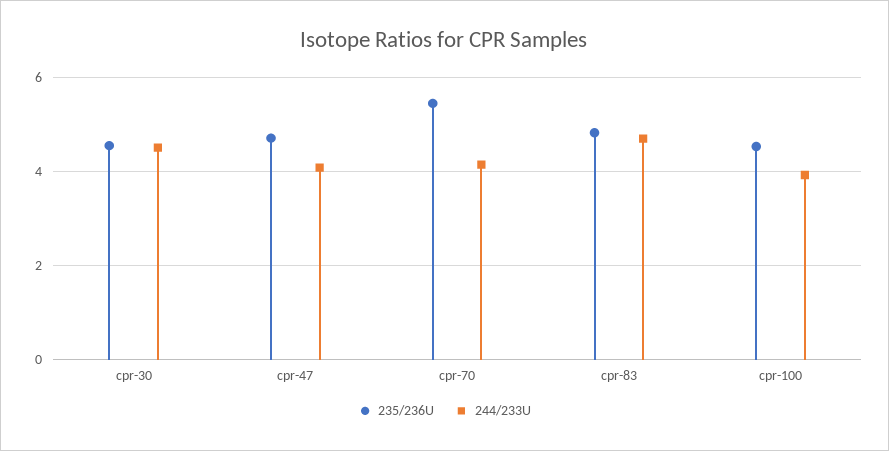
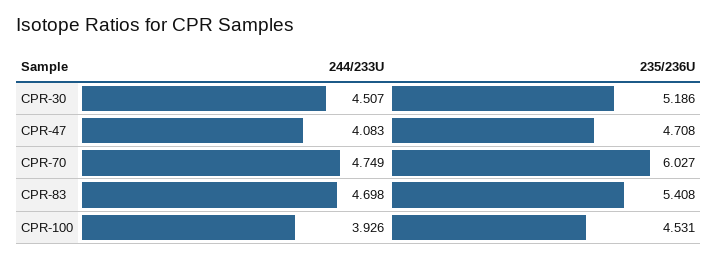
  {
    "235/236U": {
-     "cpr-30": 4.6,
+     "cpr-30": 5.186,
      "cpr-47": 4.708,
-     "cpr-70": 5.4,
+     "cpr-70": 6.027,
-     "cpr-83": 4.8,
+     "cpr-83": 5.408,
      "cpr-100": 4.531
    },
    "244/233U": {
      "cpr-30": 4.507,
      "cpr-47": 4.083,
-     "cpr-70": 4.2,
+     "cpr-70": 4.749,
      "cpr-83": 4.698,
      "cpr-100": 3.926
    }
  }

